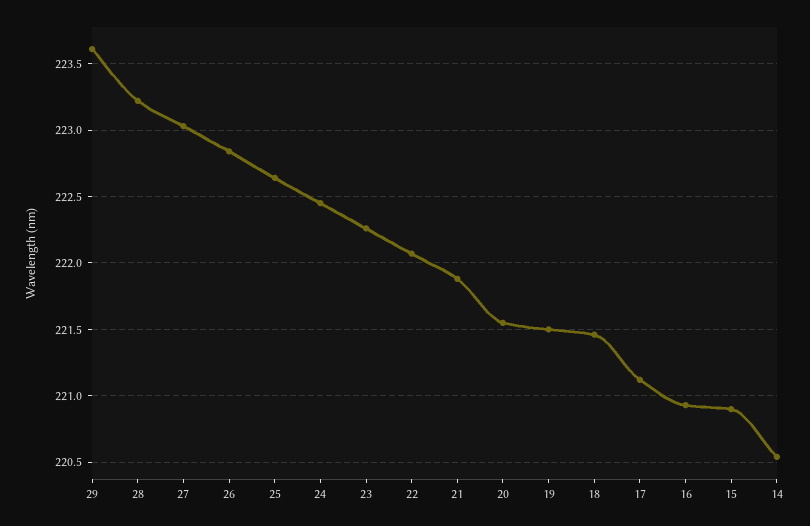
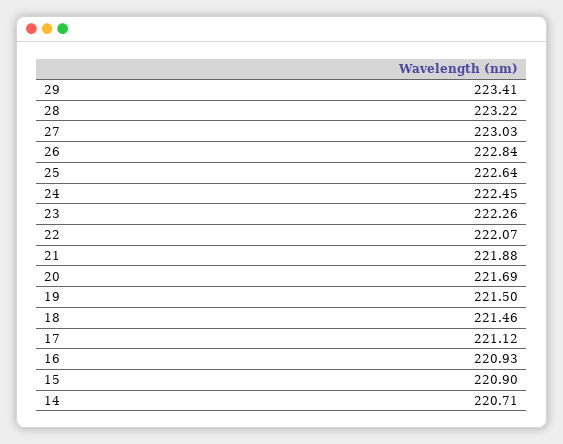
  {
-   "29": 223.6,
+   "29": 223.41,
    "28": 223.22,
    "27": 223.03,
    "26": 222.84,
    "25": 222.64,
    "24": 222.45,
    "23": 222.26,
    "22": 222.07,
    "21": 221.88,
-   "20": 221.55,
+   "20": 221.69,
    "19": 221.5,
    "18": 221.46,
    "17": 221.12,
    "16": 220.93,
    "15": 220.9,
-   "14": 220.55
+   "14": 220.71
  }

